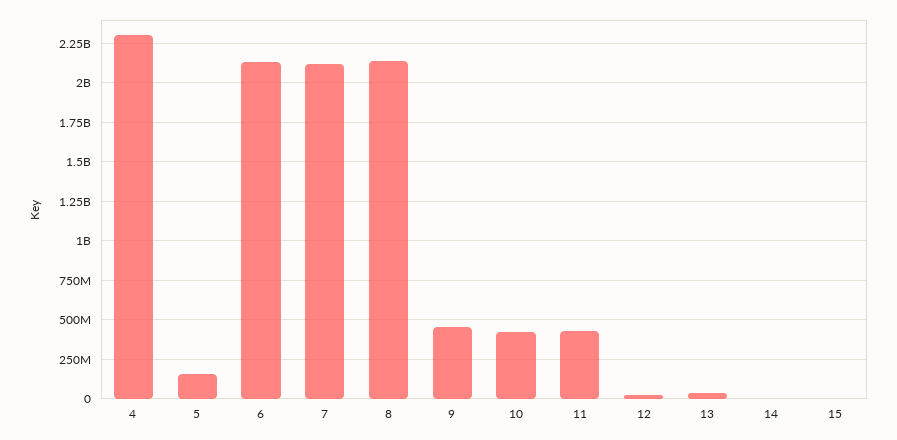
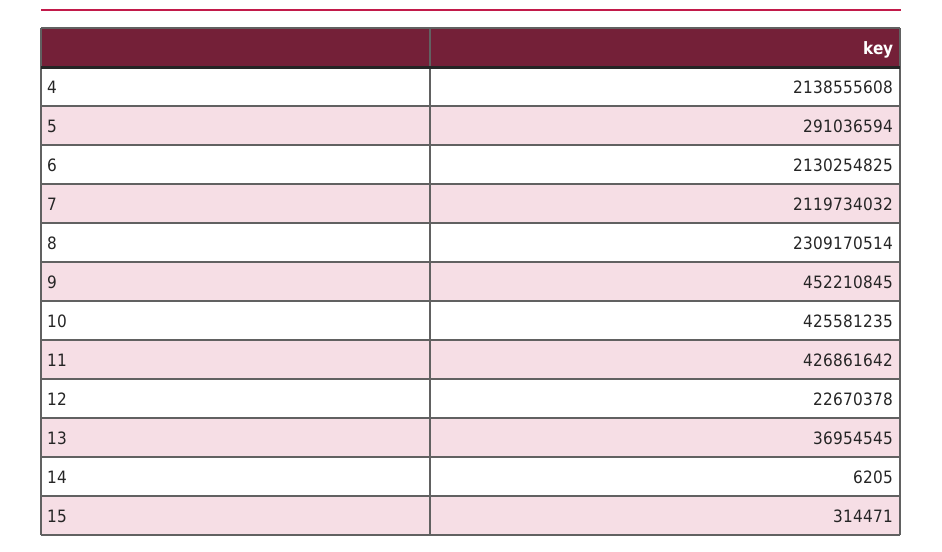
  {
-   "4": 2300000000,
+   "4": 2138555608,
-   "5": 150000000,
+   "5": 291036594,
    "6": 2130254825,
    "7": 2119734032,
-   "8": 2150000000,
+   "8": 2309170514,
    "9": 452210845,
    "10": 425581235,
    "11": 426861642,
    "12": 22670378,
    "13": 36954545,
    "14": 6205,
    "15": 314471
  }

